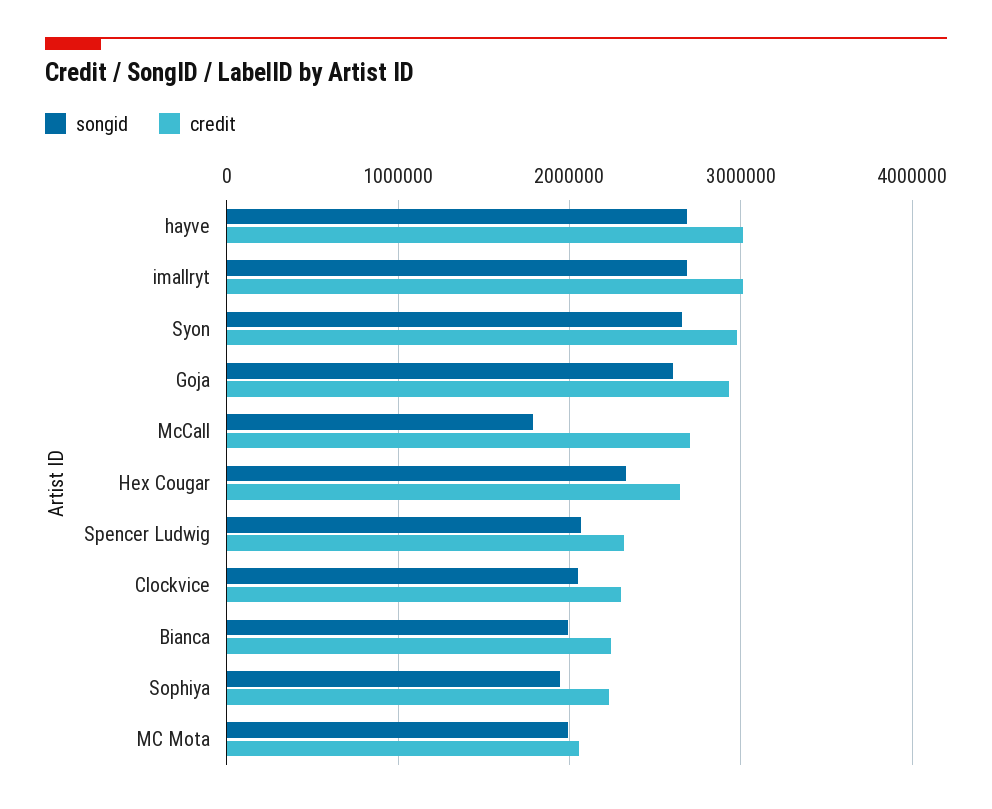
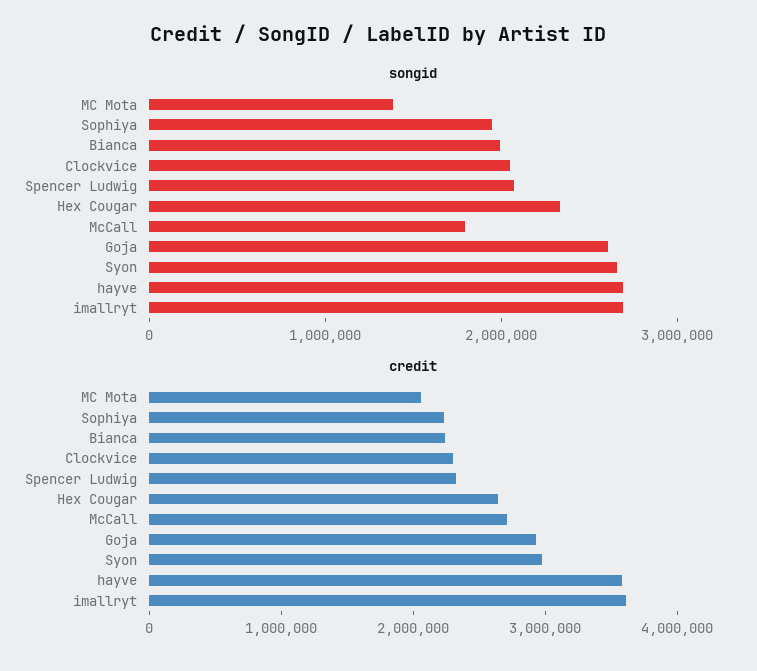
  {
    "songid": {
      "hayve": 2700000,
      "imallryt": 2700000,
      "Syon": 2700000,
      "Goja": 2600000,
      "McCall": 1800000,
      "Hex Cougar": 2300000,
      "Spencer Ludwig": 2100000,
      "Clockvice": 2000000,
      "Bianca": 2000000,
      "Sophiya": 1900000,
-     "MC Mota": 2000000
+     "MC Mota": 1400000
    },
    "credit": {
-     "hayve": 3000000,
+     "hayve": 3600000,
-     "imallryt": 3000000,
+     "imallryt": 3600000,
      "Syon": 3000000,
      "Goja": 2900000,
      "McCall": 2700000,
      "Hex Cougar": 2600000,
      "Spencer Ludwig": 2300000,
      "Clockvice": 2300000,
      "Bianca": 2200000,
      "Sophiya": 2200000,
      "MC Mota": 2100000
    }
  }

